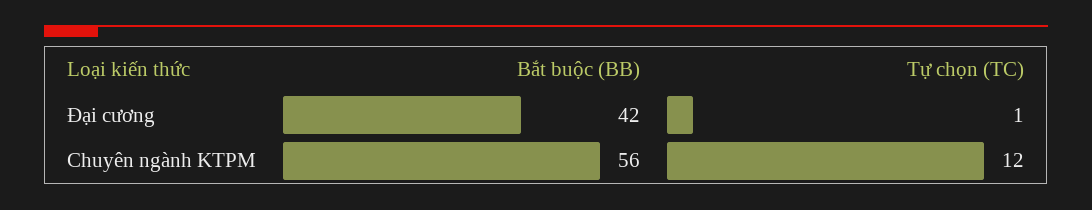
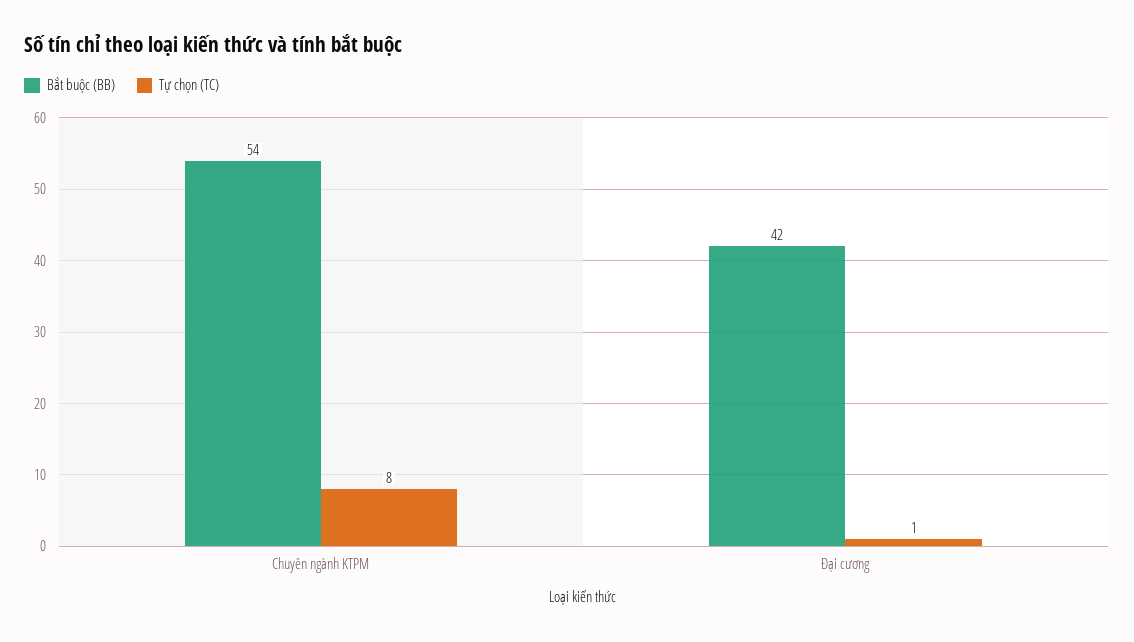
  {
    "Bắt buộc (BB)": {
      "Đại cương": 42,
-     "Chuyên ngành KTPM": 56
+     "Chuyên ngành KTPM": 54
    },
    "Tự chọn (TC)": {
      "Đại cương": 1,
-     "Chuyên ngành KTPM": 12
+     "Chuyên ngành KTPM": 8
    }
  }

